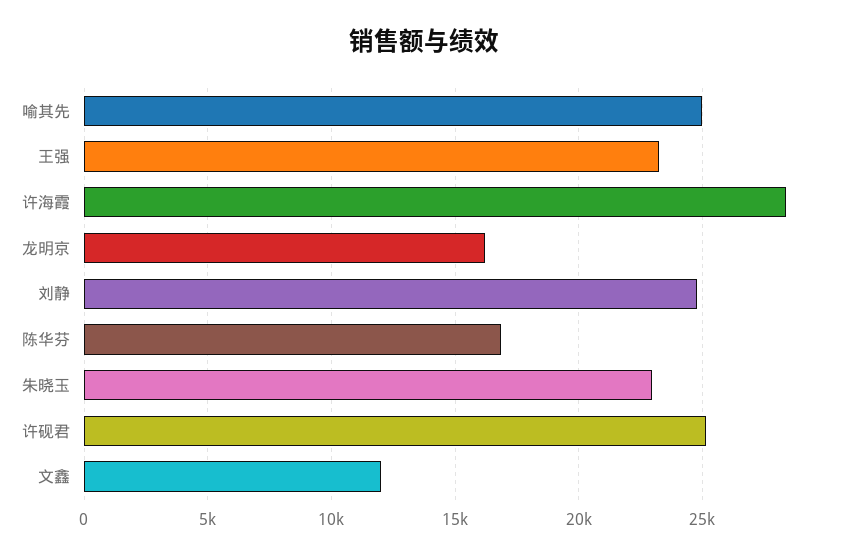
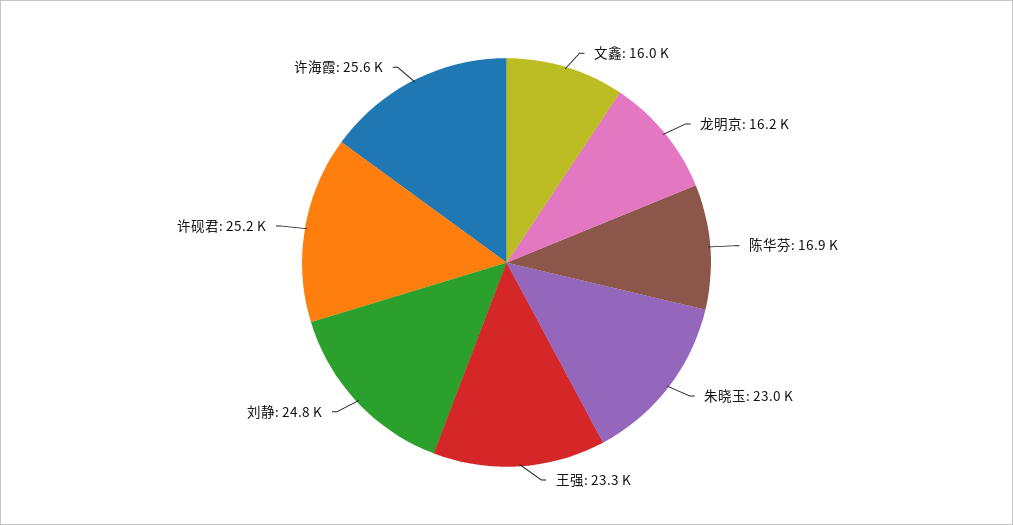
  {
-   "喻其先": 25000,
    "王强": 23300,
-   "许海霞": 28500,
+   "许海霞": 25600,
    "龙明京": 16200,
    "刘静": 24800,
    "陈华芬": 16900,
    "朱晓玉": 23000,
    "许砚君": 25200,
-   "文鑫": 12000
+   "文鑫": 16000
  }

